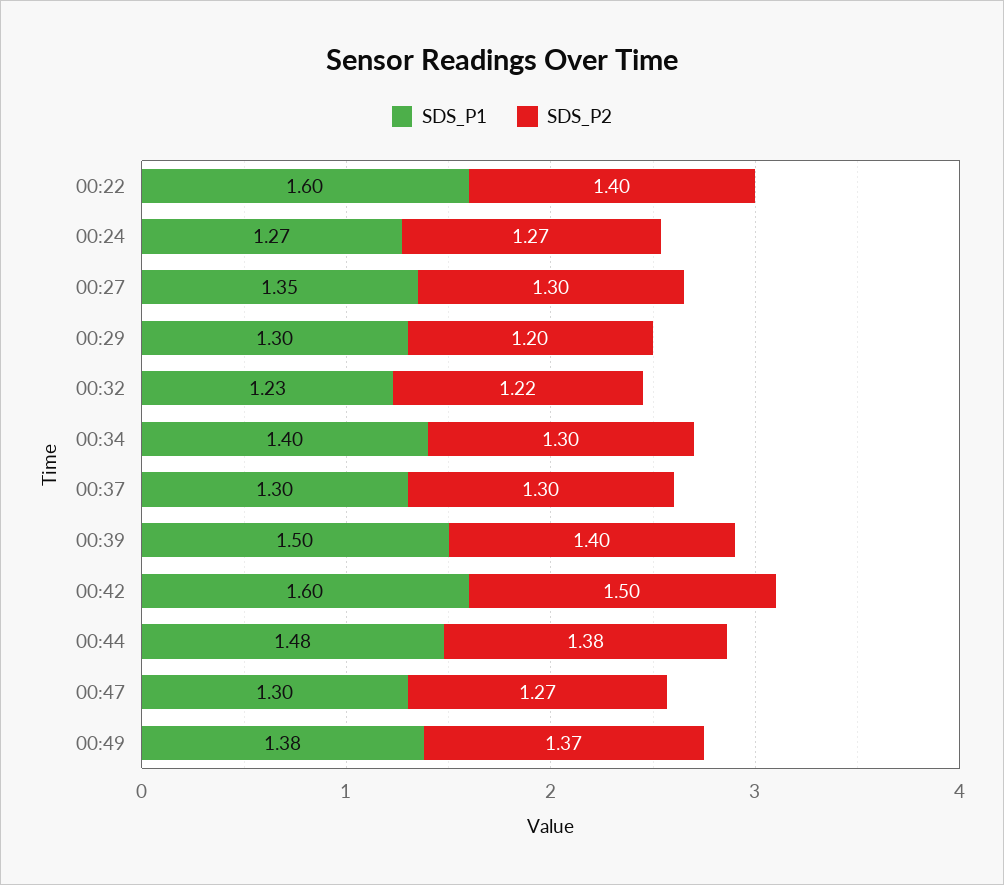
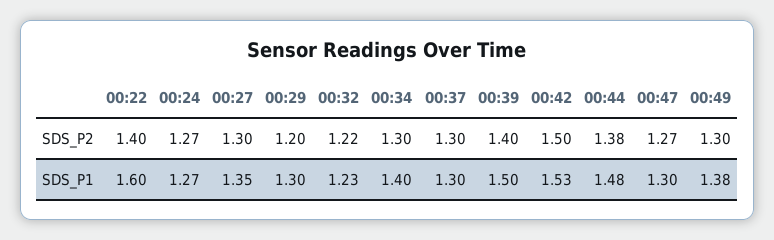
  {
    "SDS_P1": {
      "00:22": 1.6,
      "00:24": 1.27,
      "00:27": 1.35,
      "00:29": 1.3,
      "00:32": 1.23,
      "00:34": 1.4,
      "00:37": 1.3,
      "00:39": 1.5,
-     "00:42": 1.6,
+     "00:42": 1.53,
      "00:44": 1.48,
      "00:47": 1.3,
      "00:49": 1.38
    },
    "SDS_P2": {
      "00:22": 1.4,
      "00:24": 1.27,
      "00:27": 1.3,
      "00:29": 1.2,
      "00:32": 1.22,
      "00:34": 1.3,
      "00:37": 1.3,
      "00:39": 1.4,
      "00:42": 1.5,
      "00:44": 1.38,
      "00:47": 1.27,
-     "00:49": 1.37
+     "00:49": 1.3
    }
  }

